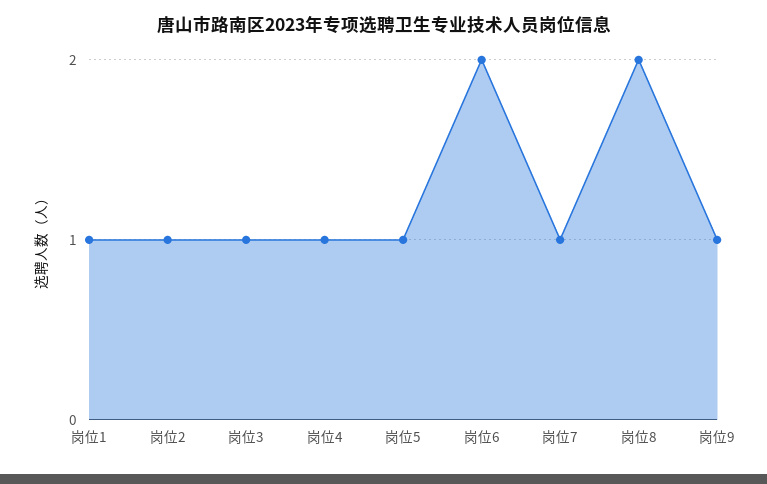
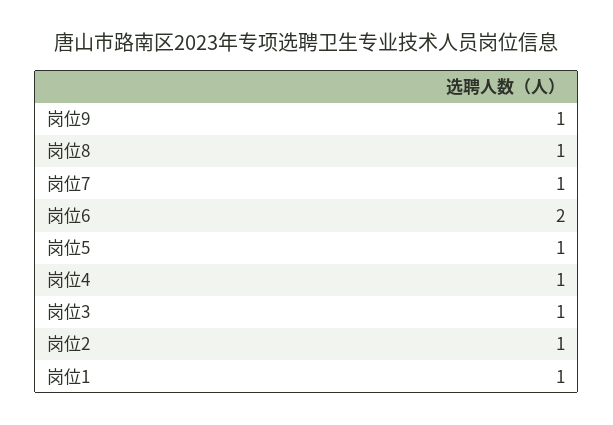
  {
    "岗位1": 1,
    "岗位2": 1,
    "岗位3": 1,
    "岗位4": 1,
    "岗位5": 1,
    "岗位6": 2,
    "岗位7": 1,
-   "岗位8": 2,
+   "岗位8": 1,
    "岗位9": 1
  }

